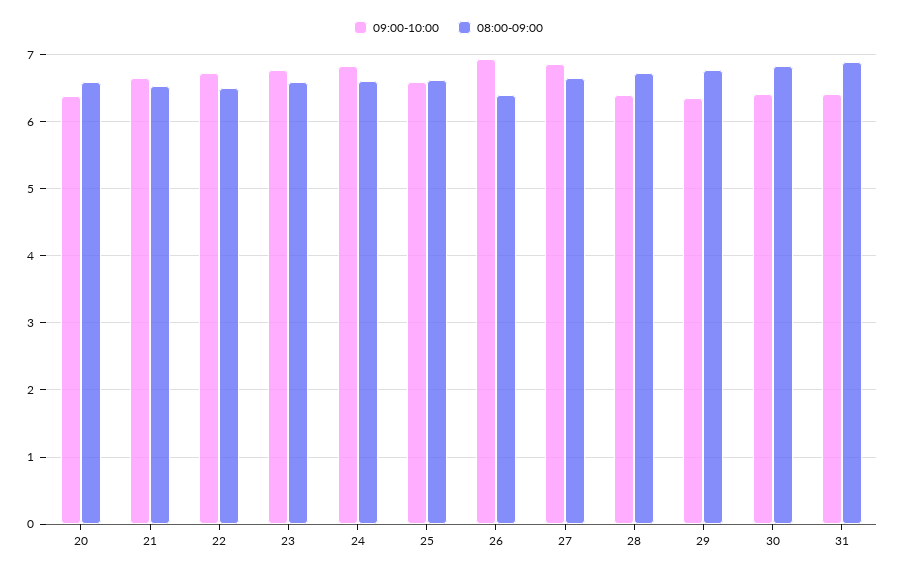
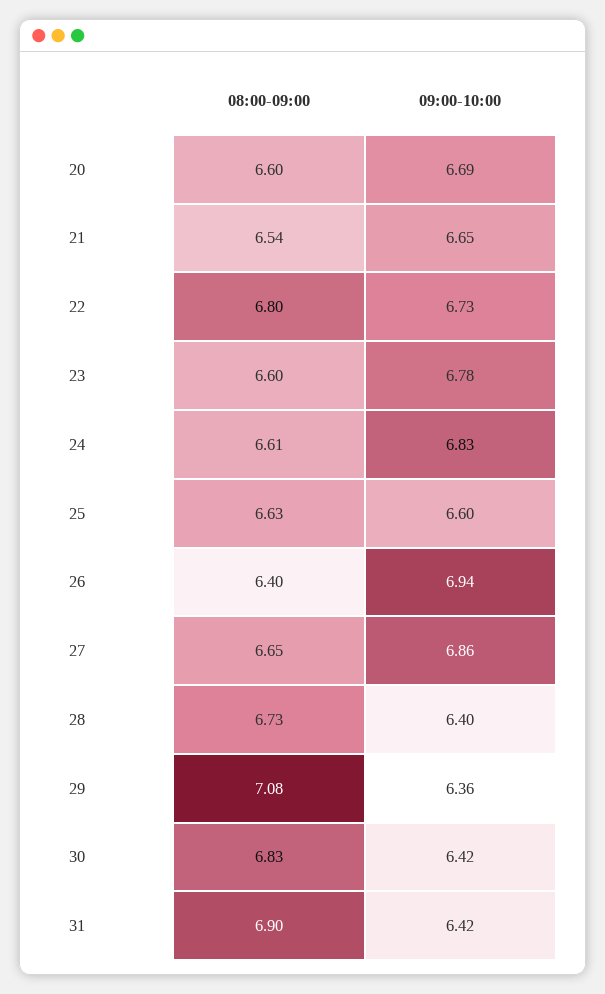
  {
    "09:00-10:00": {
-     "20": 6.4,
+     "20": 6.69,
      "21": 6.65,
      "22": 6.73,
      "23": 6.78,
      "24": 6.83,
      "25": 6.6,
      "26": 6.94,
      "27": 6.86,
      "28": 6.4,
      "29": 6.36,
      "30": 6.42,
      "31": 6.42
    },
    "08:00-09:00": {
      "20": 6.6,
      "21": 6.54,
-     "22": 6.5,
+     "22": 6.8,
      "23": 6.6,
      "24": 6.61,
      "25": 6.63,
      "26": 6.4,
      "27": 6.65,
      "28": 6.73,
-     "29": 6.8,
+     "29": 7.08,
      "30": 6.83,
      "31": 6.9
    }
  }

